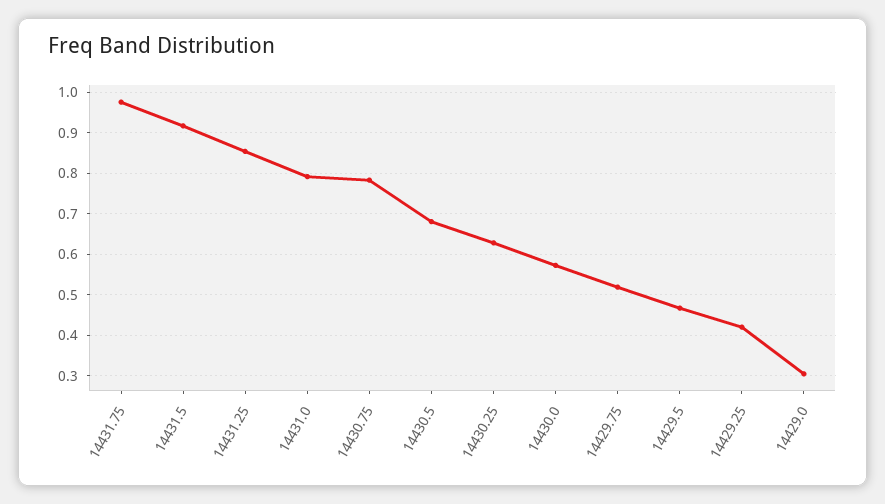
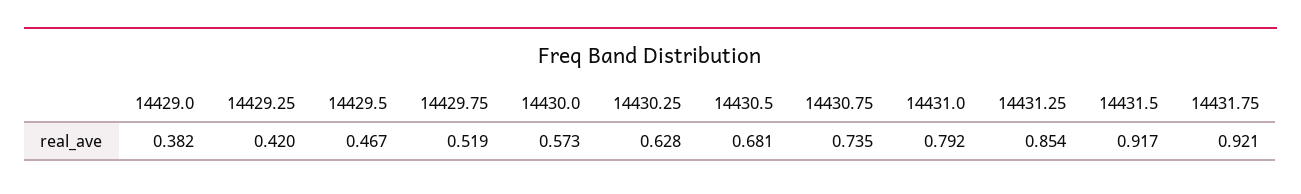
  {
-   "14431.75": 0.98,
+   "14431.75": 0.921,
    "14431.5": 0.917,
    "14431.25": 0.854,
    "14431.0": 0.792,
-   "14430.75": 0.78,
+   "14430.75": 0.735,
    "14430.5": 0.681,
    "14430.25": 0.628,
    "14430.0": 0.573,
    "14429.75": 0.519,
    "14429.5": 0.467,
    "14429.25": 0.42,
-   "14429.0": 0.3
+   "14429.0": 0.382
  }

